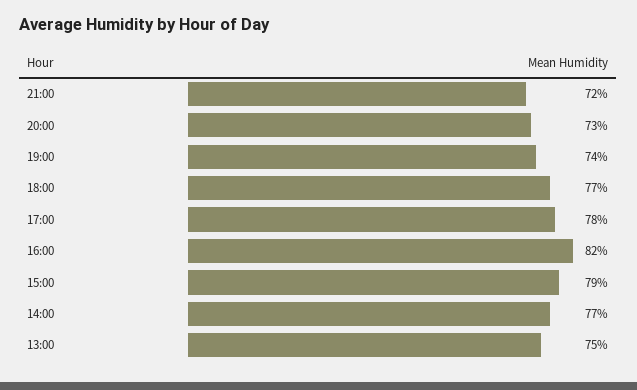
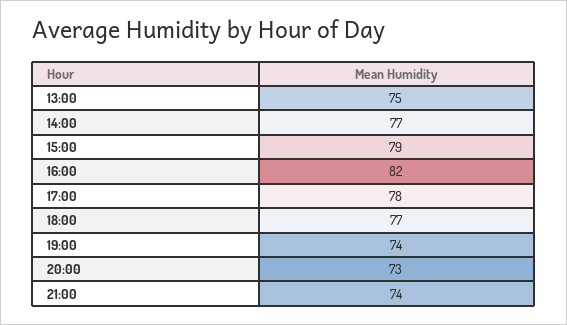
  {
-   "21:00": 72,
+   "21:00": 74,
    "20:00": 73,
    "19:00": 74,
    "18:00": 77,
    "17:00": 78,
    "16:00": 82,
    "15:00": 79,
    "14:00": 77,
    "13:00": 75
  }

